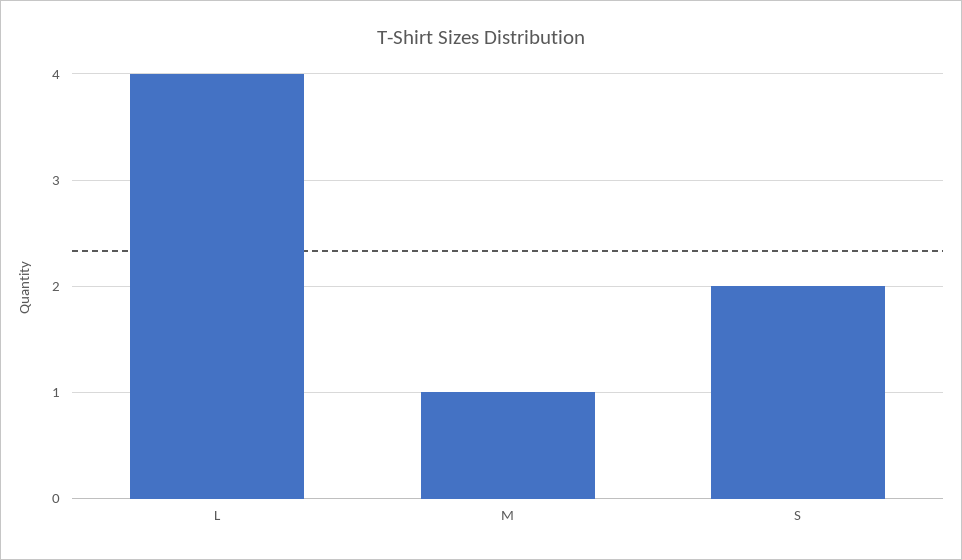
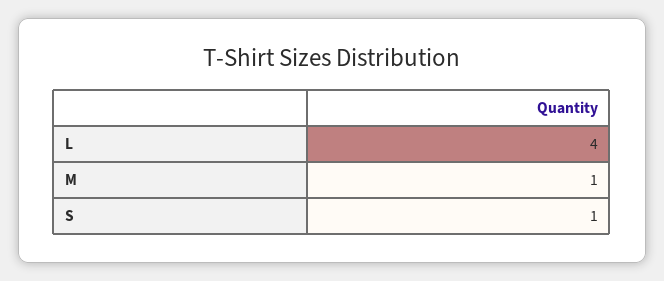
  {
    "L": 4,
    "M": 1,
-   "S": 2
+   "S": 1
  }

